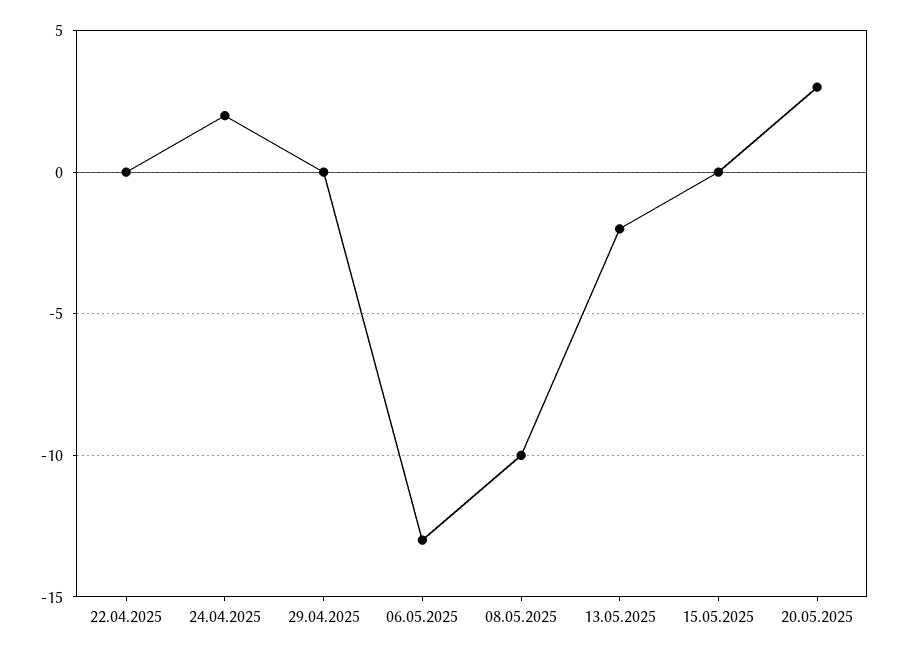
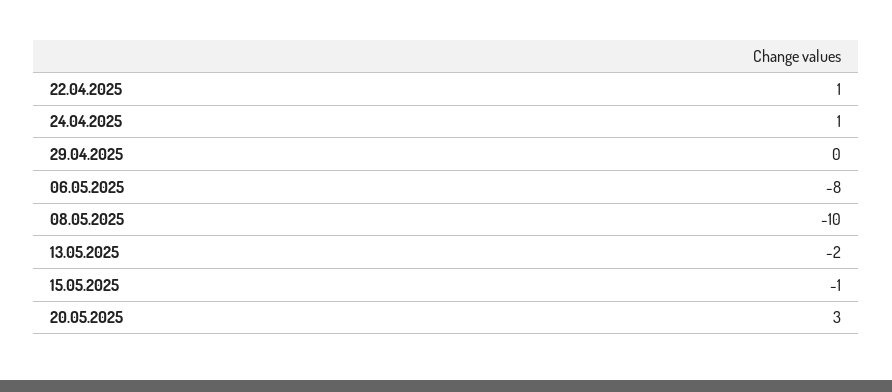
  {
-   "22.04.2025": 0,
+   "22.04.2025": 1,
-   "24.04.2025": 2,
+   "24.04.2025": 1,
    "29.04.2025": 0,
-   "06.05.2025": -13,
+   "06.05.2025": -8,
    "08.05.2025": -10,
    "13.05.2025": -2,
-   "15.05.2025": 0,
+   "15.05.2025": -1,
    "20.05.2025": 3
  }

